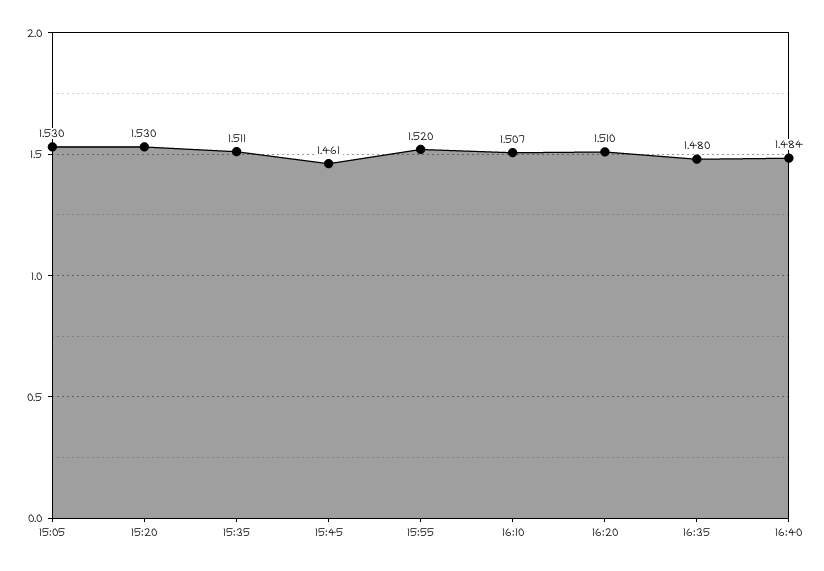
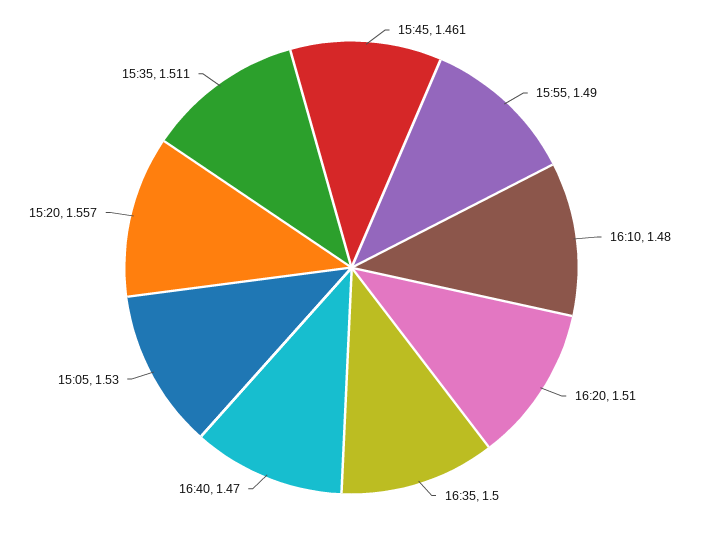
  {
    "15:05": 1.53,
-   "15:20": 1.53,
+   "15:20": 1.557,
    "15:35": 1.511,
    "15:45": 1.461,
-   "15:55": 1.52,
+   "15:55": 1.49,
-   "16:10": 1.507,
+   "16:10": 1.48,
    "16:20": 1.51,
-   "16:35": 1.48,
+   "16:35": 1.5,
-   "16:40": 1.484
+   "16:40": 1.47
  }

